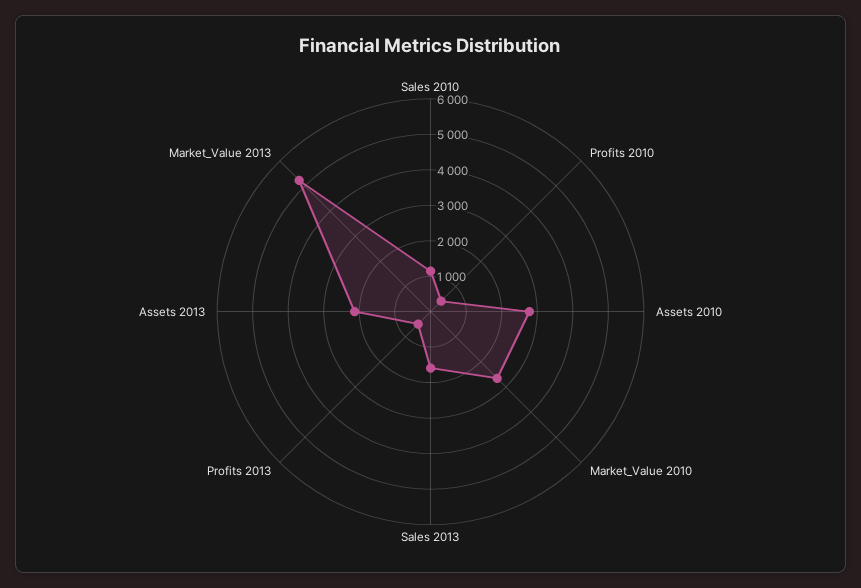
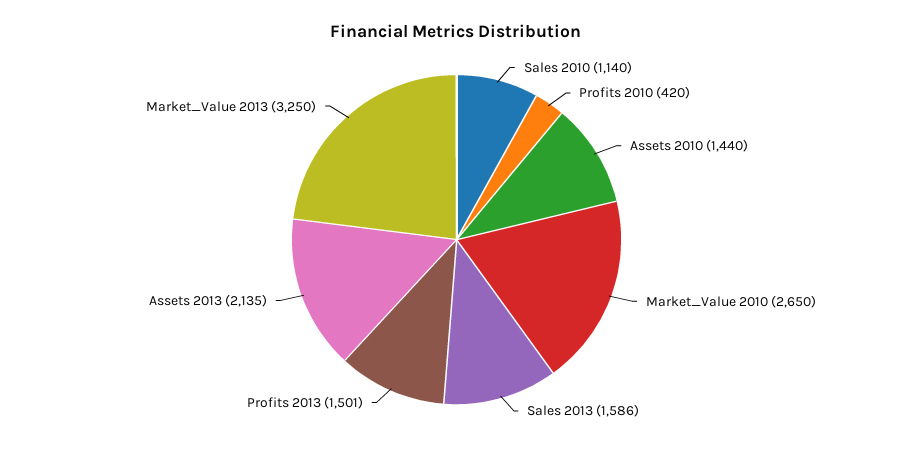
  {
    "Sales 2010": 1140,
    "Profits 2010": 420,
-   "Assets 2010": 2750,
+   "Assets 2010": 1440,
    "Market_Value 2010": 2650,
    "Sales 2013": 1586,
-   "Profits 2013": 500,
+   "Profits 2013": 1501,
    "Assets 2013": 2135,
-   "Market_Value 2013": 5250
+   "Market_Value 2013": 3250
  }

